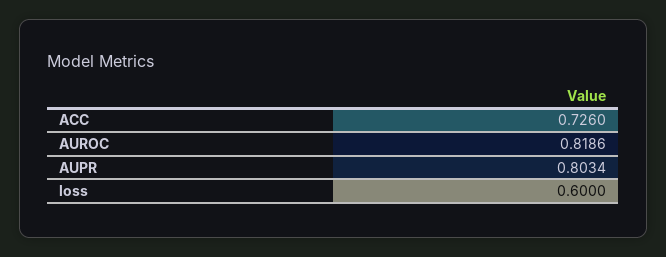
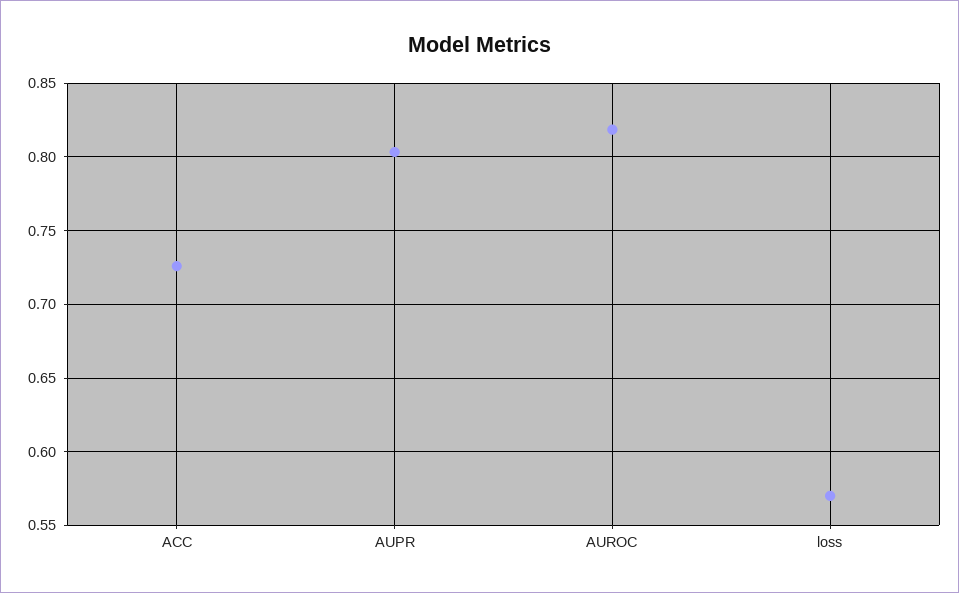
  {
    "ACC": 0.726,
    "AUROC": 0.8186,
    "AUPR": 0.8034,
-   "loss": 0.6
+   "loss": 0.57
  }

